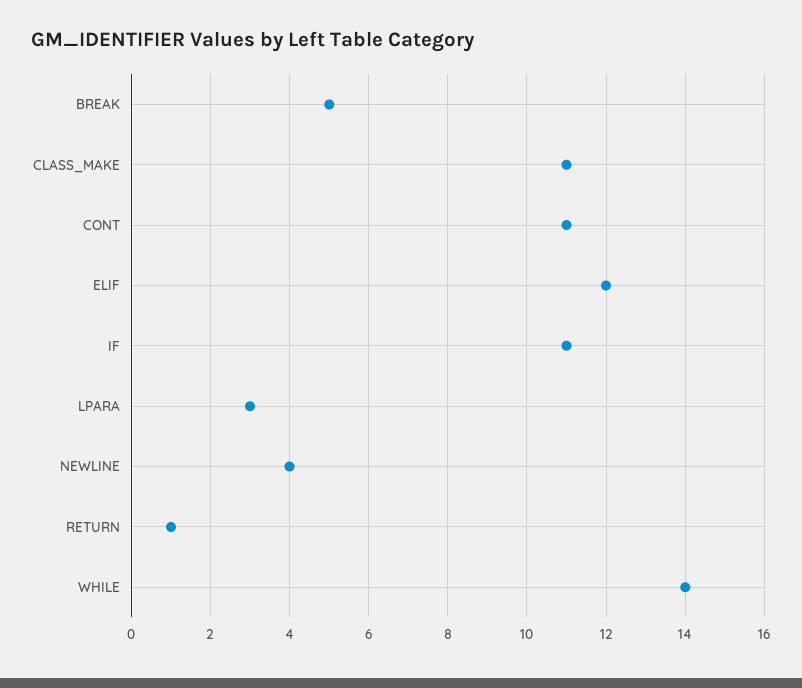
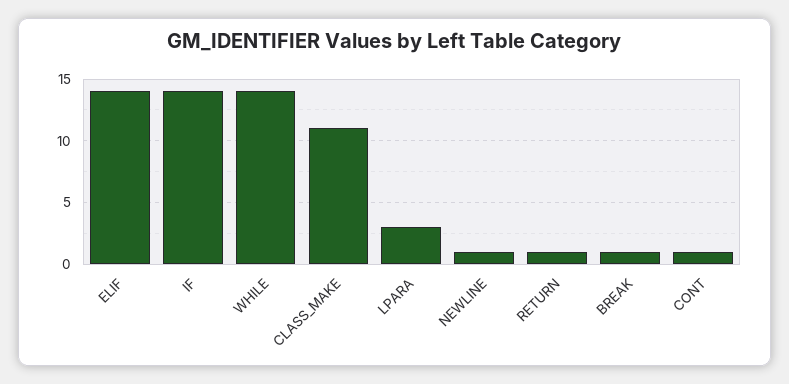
  {
-   "BREAK": 5,
+   "BREAK": 1,
    "CLASS_MAKE": 11,
-   "CONT": 11,
+   "CONT": 1,
-   "ELIF": 12,
+   "ELIF": 14,
-   "IF": 11,
+   "IF": 14,
    "LPARA": 3,
-   "NEWLINE": 4,
+   "NEWLINE": 1,
    "RETURN": 1,
    "WHILE": 14
  }

